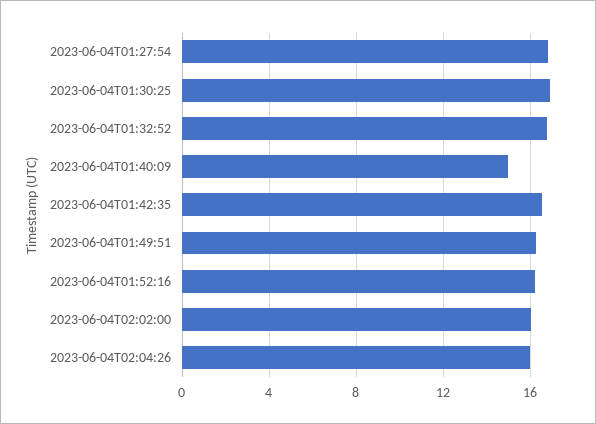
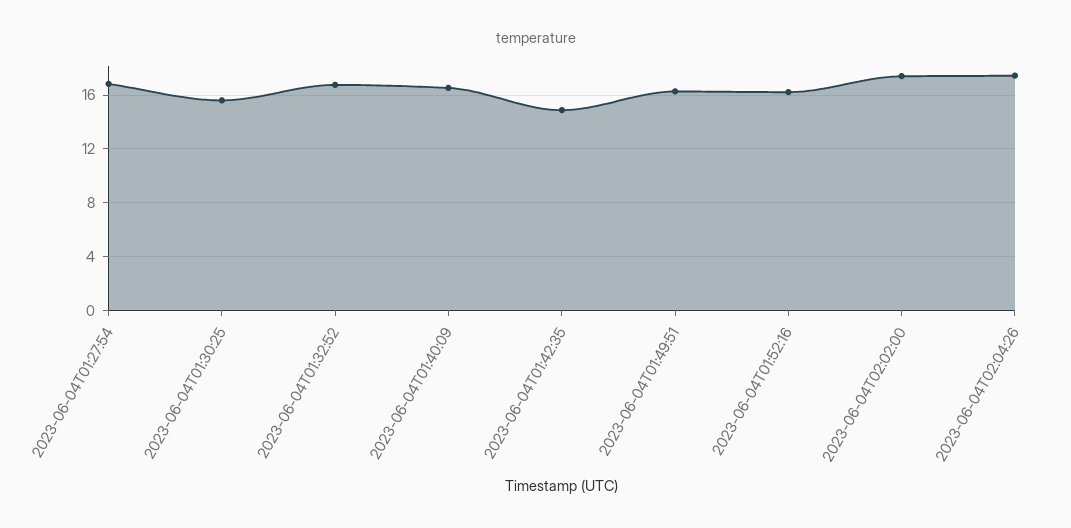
  {
    "2023-06-04T01:27:54": 17,
-   "2023-06-04T01:30:25": 17,
+   "2023-06-04T01:30:25": 15.5,
    "2023-06-04T01:32:52": 17,
-   "2023-06-04T01:40:09": 15,
+   "2023-06-04T01:40:09": 16.5,
-   "2023-06-04T01:42:35": 16.5,
+   "2023-06-04T01:42:35": 15,
    "2023-06-04T01:49:51": 16.5,
    "2023-06-04T01:52:16": 16,
-   "2023-06-04T02:02:00": 16,
+   "2023-06-04T02:02:00": 17.5,
-   "2023-06-04T02:04:26": 16
+   "2023-06-04T02:04:26": 17.5
  }

